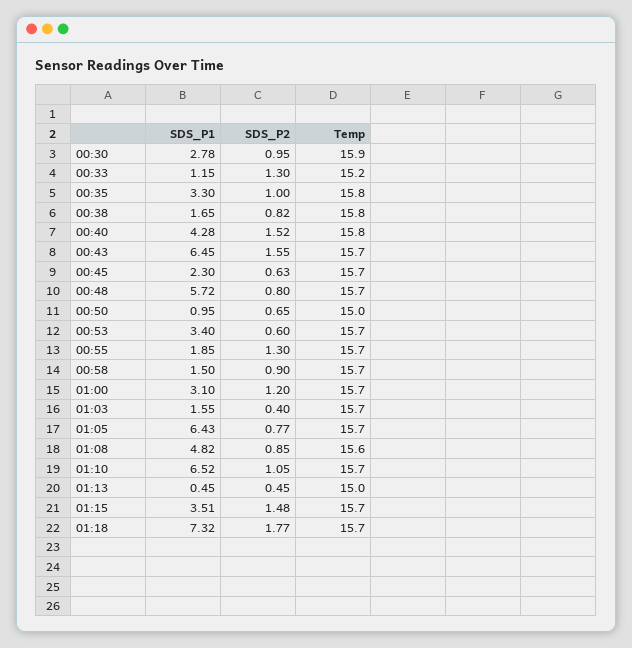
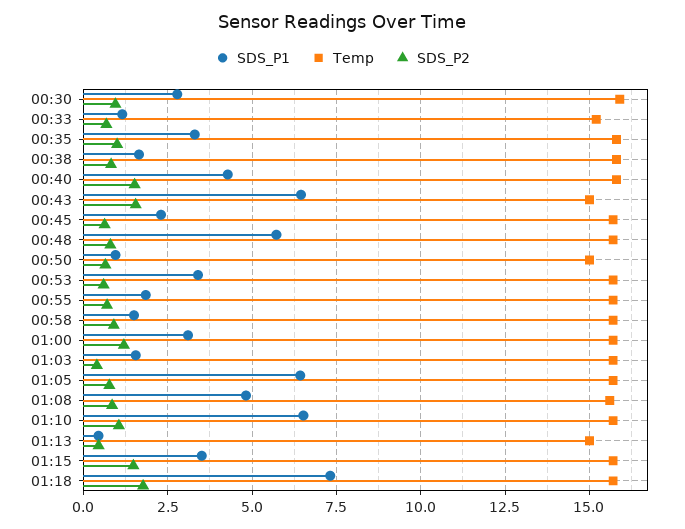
  {
    "SDS_P1": {
      "00:30": 2.78,
      "00:33": 1.15,
      "00:35": 3.3,
      "00:38": 1.65,
      "00:40": 4.28,
      "00:43": 6.45,
      "00:45": 2.3,
      "00:48": 5.72,
      "00:50": 0.95,
      "00:53": 3.4,
      "00:55": 1.85,
      "00:58": 1.5,
      "01:00": 3.1,
      "01:03": 1.55,
      "01:05": 6.43,
      "01:08": 4.82,
      "01:10": 6.52,
      "01:13": 0.45,
      "01:15": 3.51,
      "01:18": 7.32
    },
    "SDS_P2": {
      "00:30": 0.95,
-     "00:33": 1.3,
+     "00:33": 0.75,
      "00:35": 1,
      "00:38": 0.82,
      "00:40": 1.52,
      "00:43": 1.55,
      "00:45": 0.63,
      "00:48": 0.8,
      "00:50": 0.65,
      "00:53": 0.6,
-     "00:55": 1.3,
+     "00:55": 0.75,
      "00:58": 0.9,
      "01:00": 1.2,
      "01:03": 0.4,
      "01:05": 0.77,
      "01:08": 0.85,
      "01:10": 1.05,
      "01:13": 0.45,
      "01:15": 1.48,
      "01:18": 1.77
    },
    "Temp": {
      "00:30": 15.9,
      "00:33": 15.2,
      "00:35": 15.8,
      "00:38": 15.8,
      "00:40": 15.8,
-     "00:43": 15.7,
+     "00:43": 15,
      "00:45": 15.7,
      "00:48": 15.7,
      "00:50": 15,
      "00:53": 15.7,
      "00:55": 15.7,
      "00:58": 15.7,
      "01:00": 15.7,
      "01:03": 15.7,
      "01:05": 15.7,
      "01:08": 15.6,
      "01:10": 15.7,
      "01:13": 15,
      "01:15": 15.7,
      "01:18": 15.7
    }
  }

